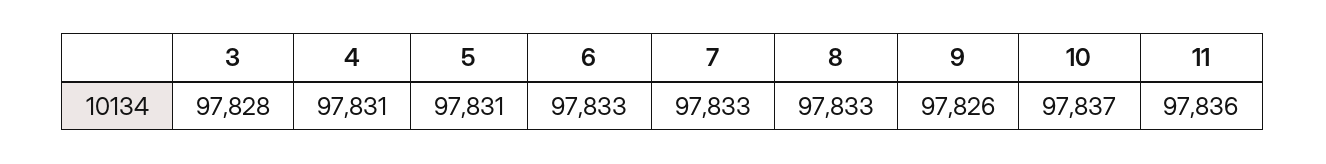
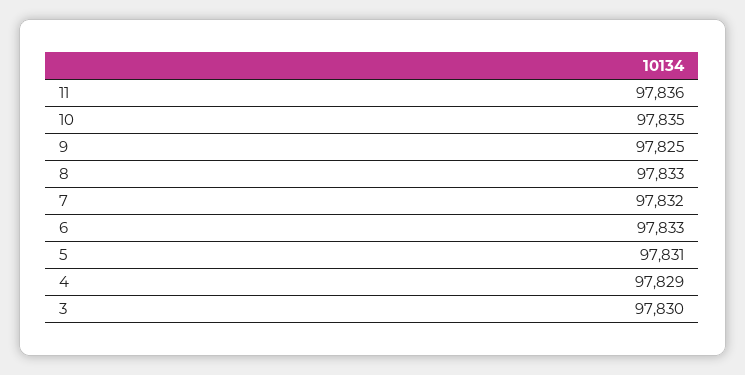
  {
-   "3": 97828,
+   "3": 97830,
-   "4": 97831,
+   "4": 97829,
    "5": 97831,
    "6": 97833,
-   "7": 97833,
+   "7": 97832,
    "8": 97833,
-   "9": 97826,
+   "9": 97825,
-   "10": 97837,
+   "10": 97835,
    "11": 97836
  }

